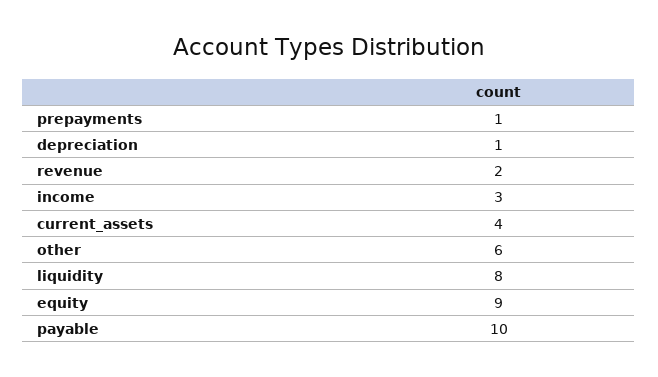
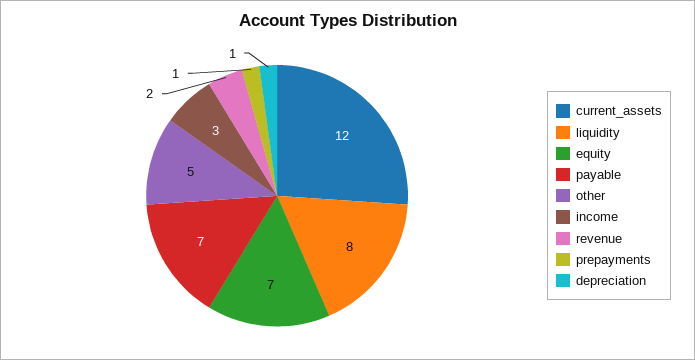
  {
    "prepayments": 1,
    "depreciation": 1,
    "revenue": 2,
    "income": 3,
-   "current_assets": 4,
+   "current_assets": 12,
-   "other": 6,
+   "other": 5,
    "liquidity": 8,
-   "equity": 9,
+   "equity": 7,
-   "payable": 10
+   "payable": 7
  }

